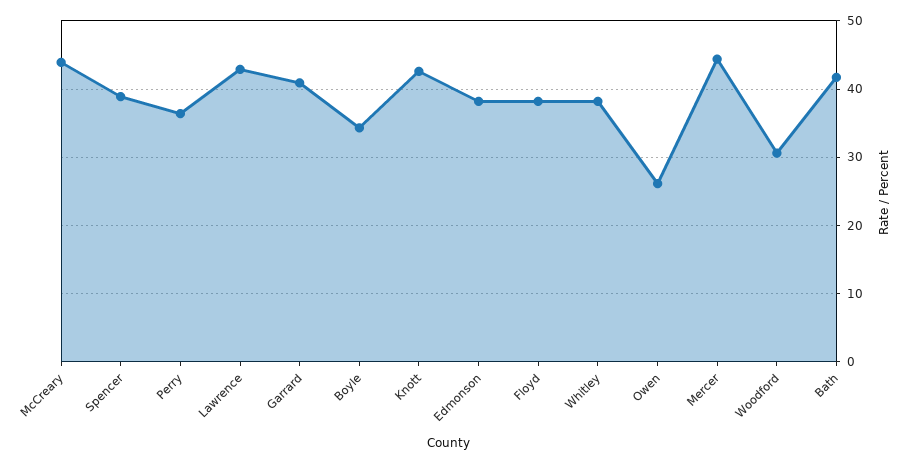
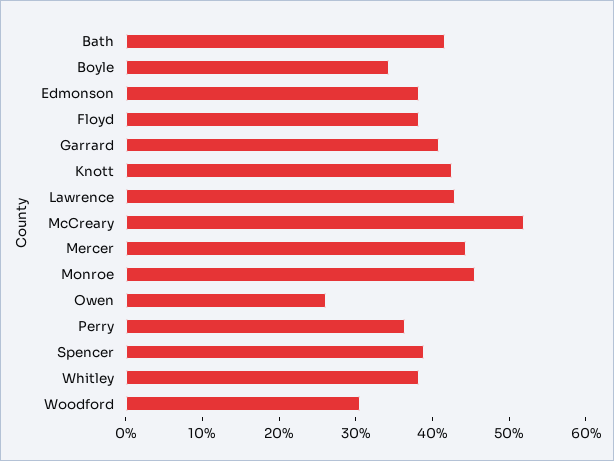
  {
-   "McCreary": 44,
+   "McCreary": 52,
    "Spencer": 39,
    "Perry": 36,
    "Lawrence": 43,
    "Garrard": 41,
    "Boyle": 34,
    "Knott": 43,
    "Edmonson": 38,
    "Floyd": 38,
    "Whitley": 38,
    "Owen": 26,
    "Mercer": 44,
    "Woodford": 31,
-   "Bath": 42
+   "Bath": 42,
+   "Monroe": 46
  }

